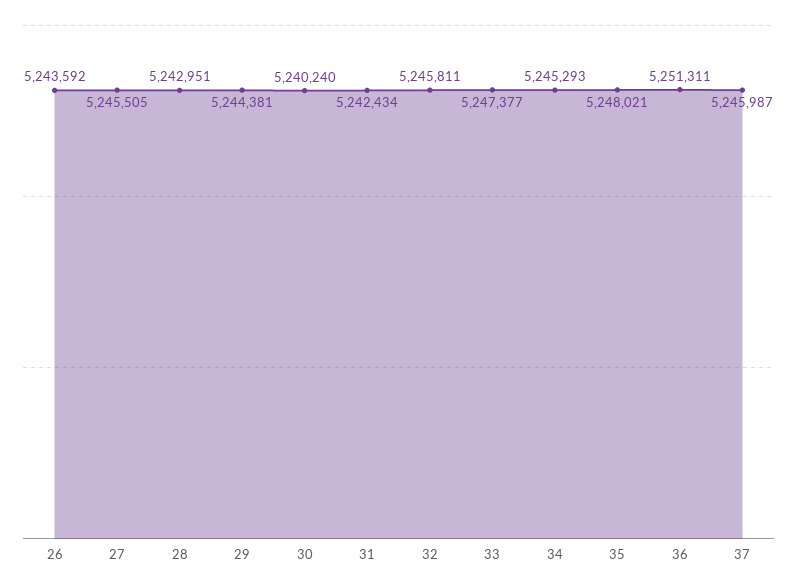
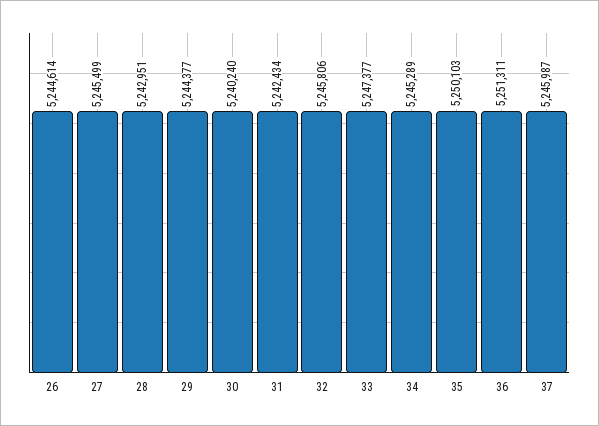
  {
-   "26": 5243592,
+   "26": 5244614,
-   "27": 5245505,
+   "27": 5245499,
    "28": 5242951,
-   "29": 5244381,
+   "29": 5244377,
    "30": 5240240,
    "31": 5242434,
-   "32": 5245811,
+   "32": 5245806,
    "33": 5247377,
-   "34": 5245293,
+   "34": 5245289,
-   "35": 5248021,
+   "35": 5250103,
    "36": 5251311,
    "37": 5245987
  }

